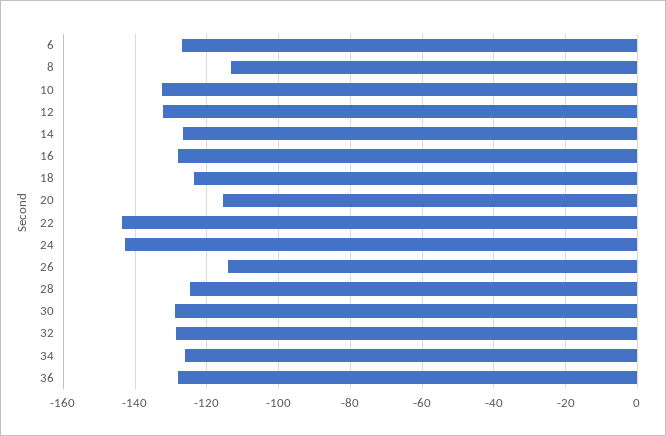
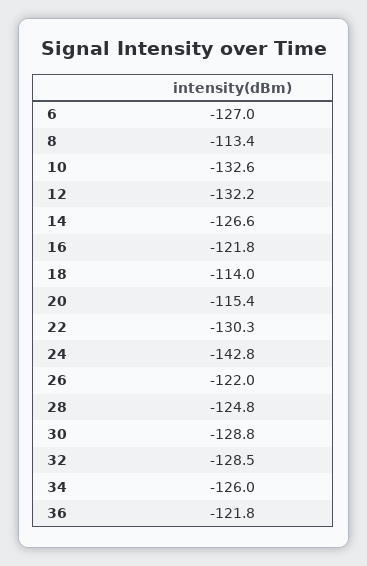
  {
    "6": -127,
    "8": -113.4,
    "10": -132.6,
    "12": -132.2,
    "14": -126.6,
-   "16": -128,
+   "16": -121.8,
-   "18": -124,
+   "18": -114,
    "20": -115.4,
-   "22": -144,
+   "22": -130.3,
    "24": -142.8,
-   "26": -114,
+   "26": -122,
    "28": -124.8,
    "30": -128.8,
    "32": -128.5,
    "34": -126,
-   "36": -128
+   "36": -121.8
  }

